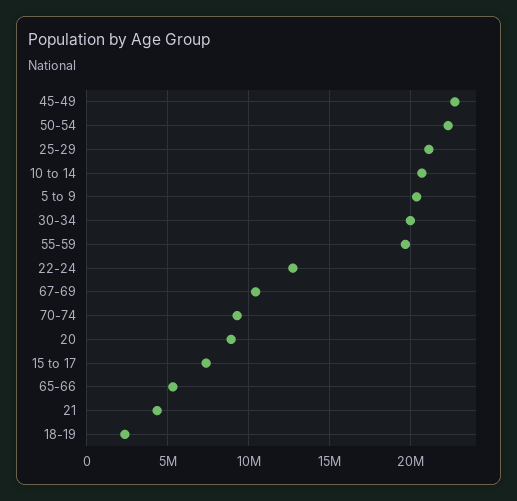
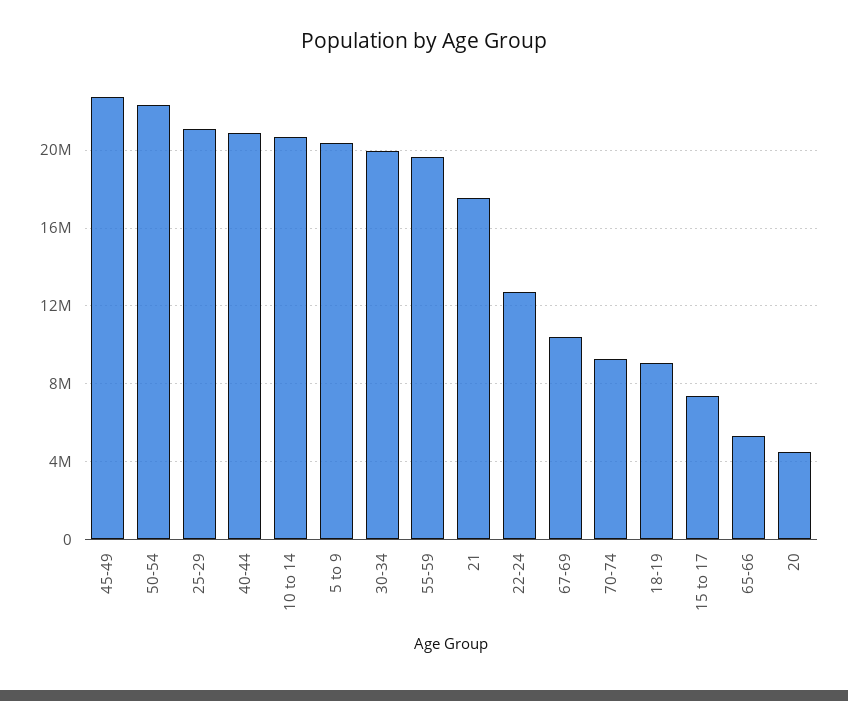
  {
    "45-49": 22500000,
    "50-54": 22500000,
    "25-29": 21000000,
    "10 to 14": 20500000,
    "5 to 9": 20500000,
    "30-34": 20000000,
    "55-59": 19500000,
    "22-24": 12500000,
    "67-69": 10500000,
    "70-74": 9500000,
-   "20": 9000000,
+   "20": 4500000,
    "15 to 17": 7500000,
    "65-66": 5500000,
-   "21": 4500000,
+   "21": 17500000,
-   "18-19": 2500000
+   "18-19": 9000000,
+   "40-44": 21000000
  }

